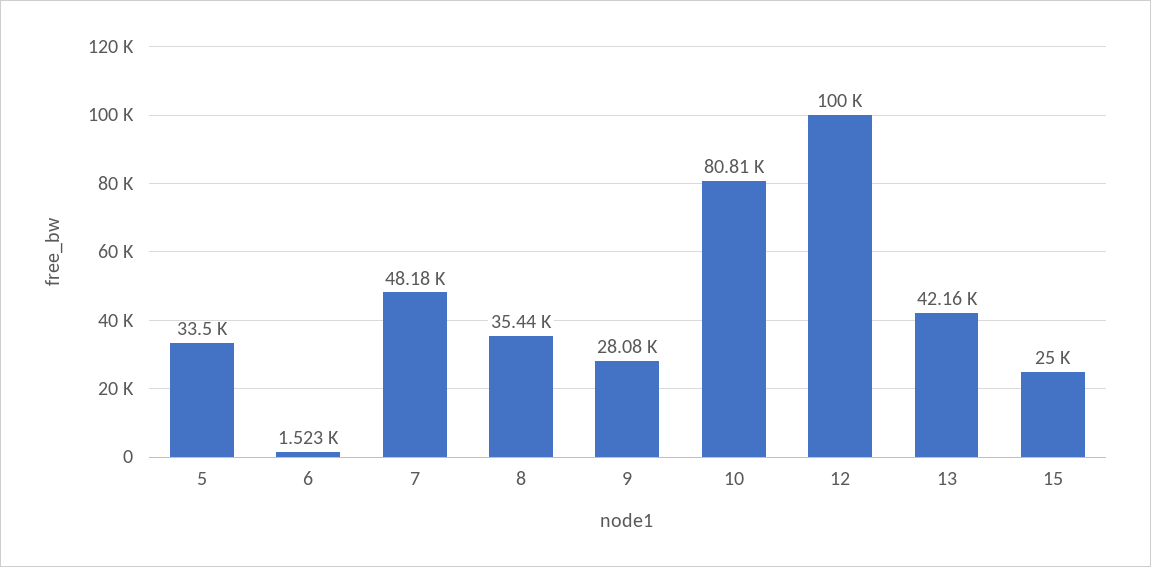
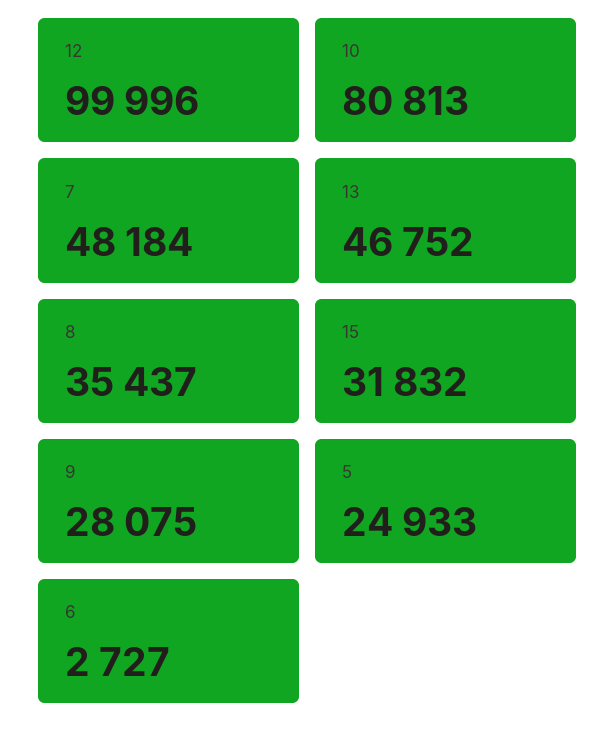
  {
-   "5": 33500,
+   "5": 24933,
-   "6": 1523,
+   "6": 2727,
    "7": 48184,
    "8": 35437,
    "9": 28075,
    "10": 80813,
    "12": 99996,
-   "13": 42160,
+   "13": 46752,
-   "15": 25000
+   "15": 31832
  }

